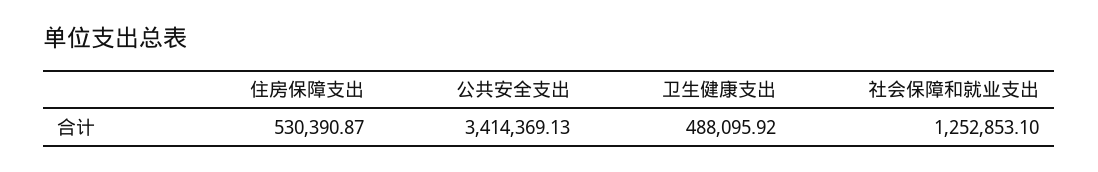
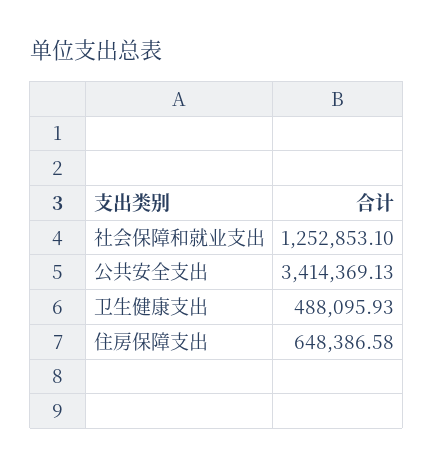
  {
-   "住房保障支出": 530390.87,
+   "住房保障支出": 648386.58,
    "公共安全支出": 3414369.13,
-   "卫生健康支出": 488095.92,
+   "卫生健康支出": 488095.93,
    "社会保障和就业支出": 1252853.1
  }

